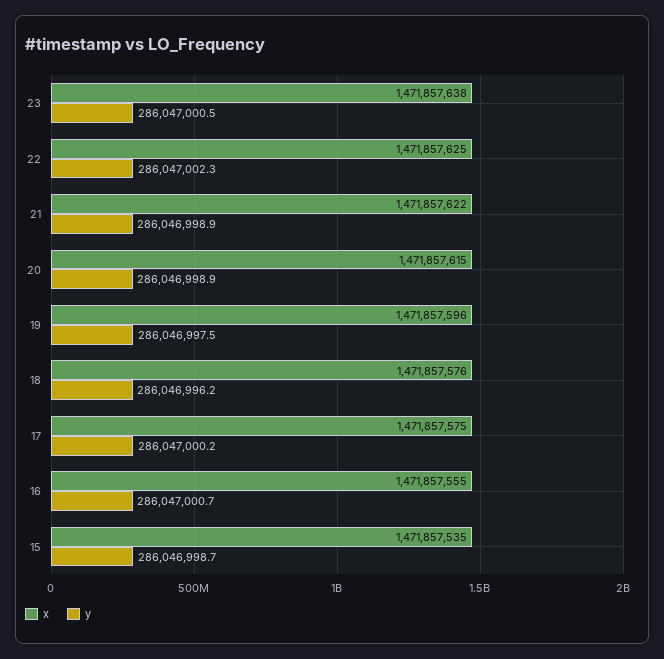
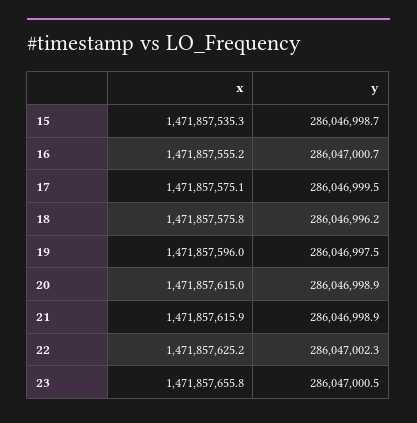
  {
    "x": {
-     "23": 1471857638,
+     "23": 1471857655.8,
      "22": 1471857625.2,
-     "21": 1471857622,
+     "21": 1471857615.9,
      "20": 1471857615,
      "19": 1471857596,
      "18": 1471857575.8,
      "17": 1471857575.1,
      "16": 1471857555.2,
      "15": 1471857535.3
    },
    "y": {
      "23": 286047000.5,
      "22": 286047002.3,
      "21": 286046998.9,
      "20": 286046998.9,
      "19": 286046997.5,
      "18": 286046996.2,
-     "17": 286047000.2,
+     "17": 286046999.5,
      "16": 286047000.7,
      "15": 286046998.7
    }
  }

